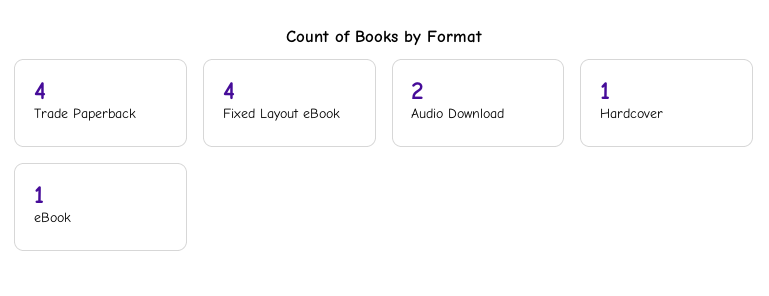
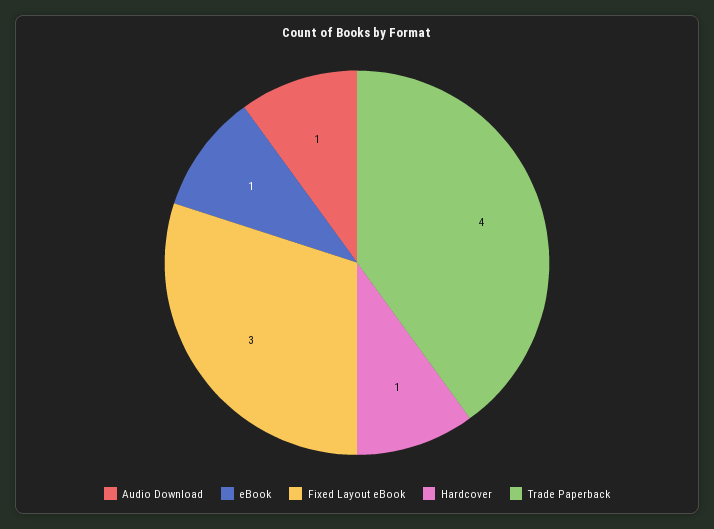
  {
    "Trade Paperback": 4,
-   "Fixed Layout eBook": 4,
+   "Fixed Layout eBook": 3,
-   "Audio Download": 2,
+   "Audio Download": 1,
    "Hardcover": 1,
    "eBook": 1
  }

